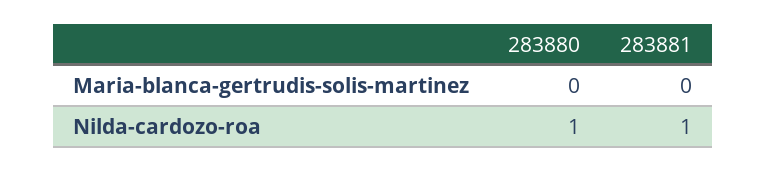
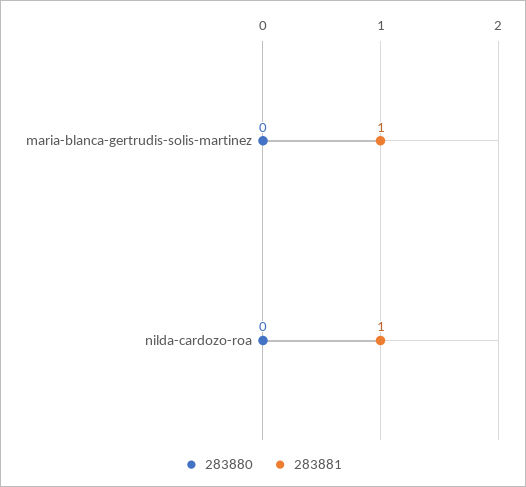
  {
    "283880": {
      "Maria-blanca-gertrudis-solis-martinez": 0,
-     "Nilda-cardozo-roa": 1
+     "Nilda-cardozo-roa": 0
    },
    "283881": {
-     "Maria-blanca-gertrudis-solis-martinez": 0,
+     "Maria-blanca-gertrudis-solis-martinez": 1,
      "Nilda-cardozo-roa": 1
    }
  }

